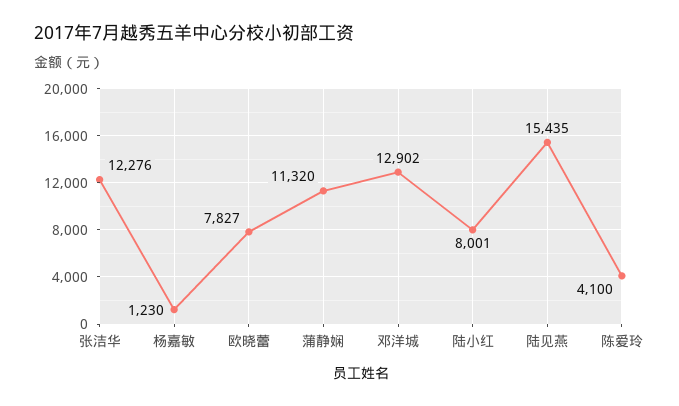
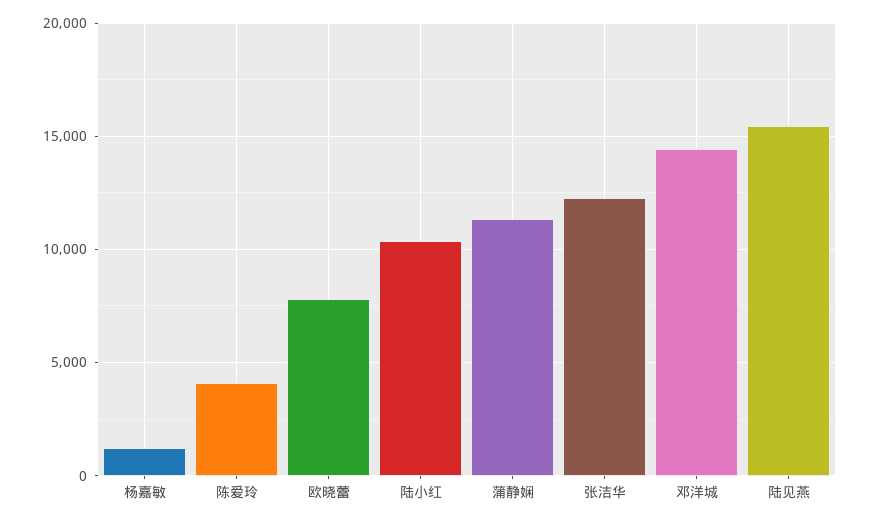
  {
    "张洁华": 12276,
    "杨嘉敏": 1230,
    "欧晓蕾": 7827,
    "蒲静娴": 11320,
-   "邓洋城": 12902,
+   "邓洋城": 14500,
-   "陆小红": 8001,
+   "陆小红": 10500,
    "陆见燕": 15435,
    "陈爱玲": 4100
  }

